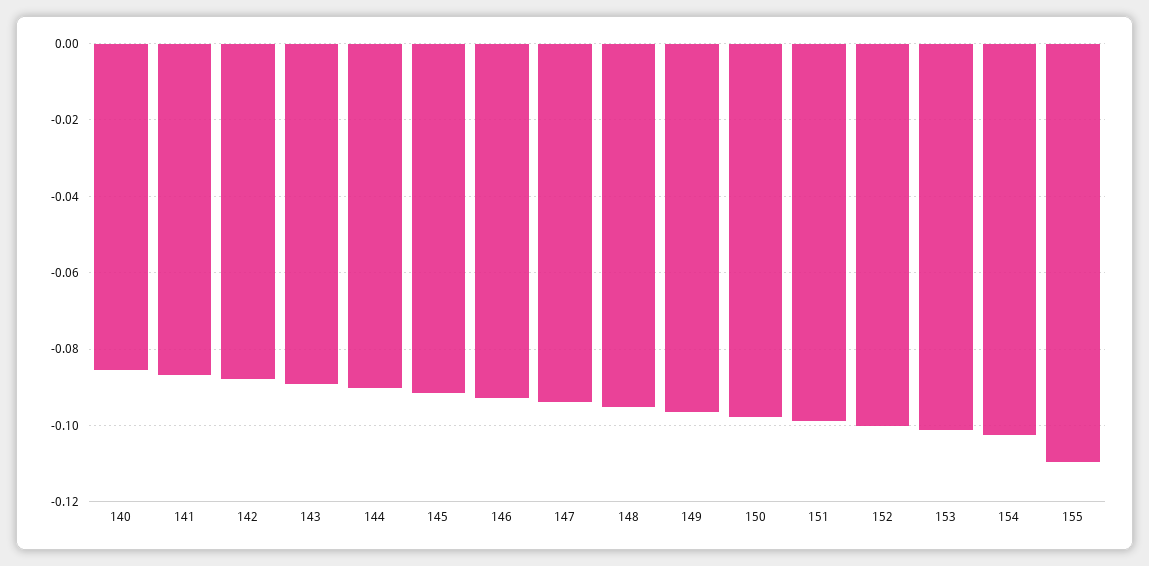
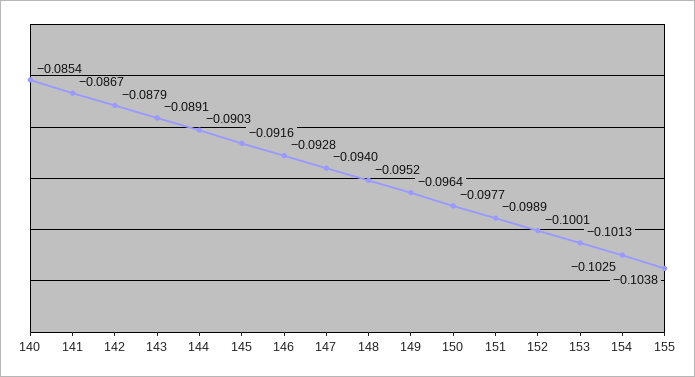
  {
    "140": -0.0854,
    "141": -0.0867,
    "142": -0.0879,
    "143": -0.0891,
    "144": -0.0903,
    "145": -0.0916,
    "146": -0.0928,
    "147": -0.094,
    "148": -0.0952,
    "149": -0.0964,
    "150": -0.0977,
    "151": -0.0989,
    "152": -0.1001,
    "153": -0.1013,
    "154": -0.1025,
-   "155": -0.11
+   "155": -0.1038
  }

